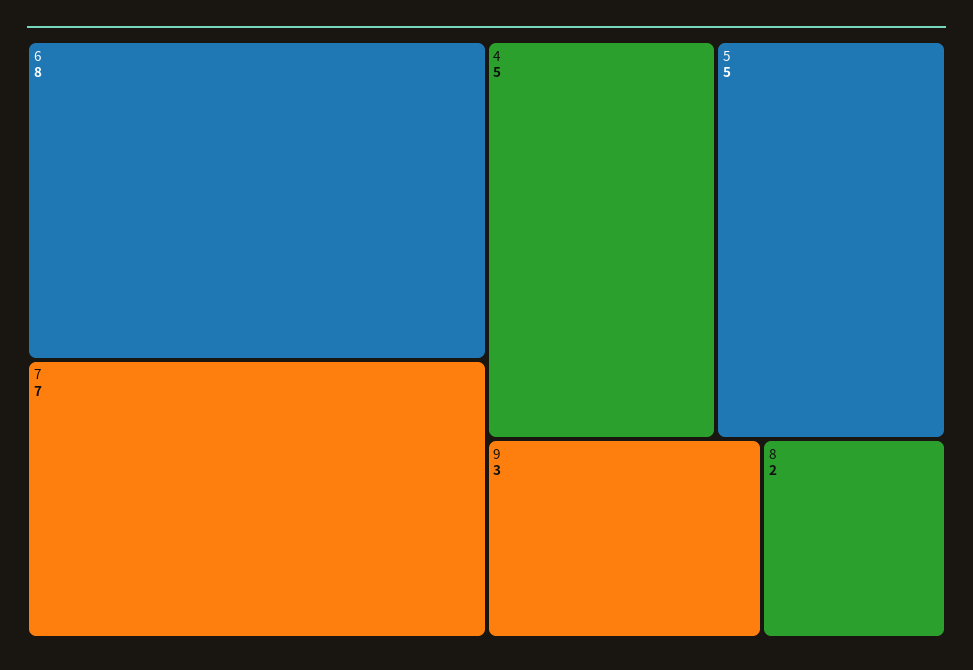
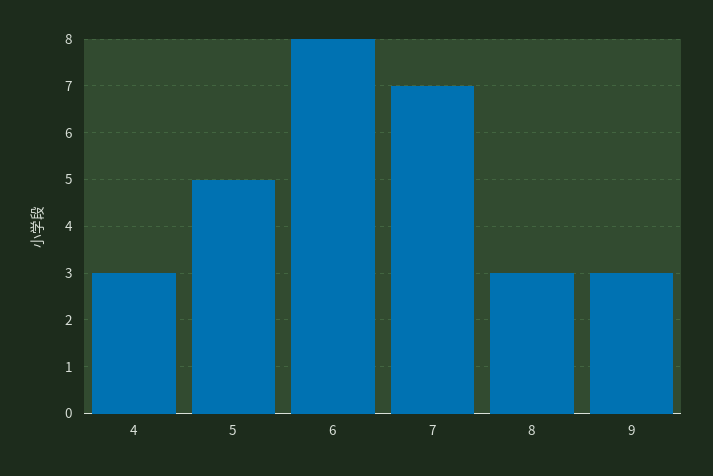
  {
    "6": 8,
    "7": 7,
-   "4": 5,
+   "4": 3,
    "5": 5,
    "9": 3,
-   "8": 2
+   "8": 3
  }

